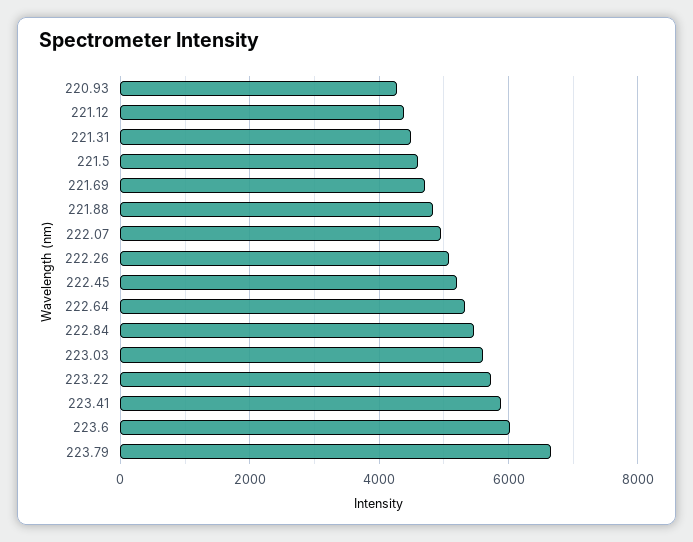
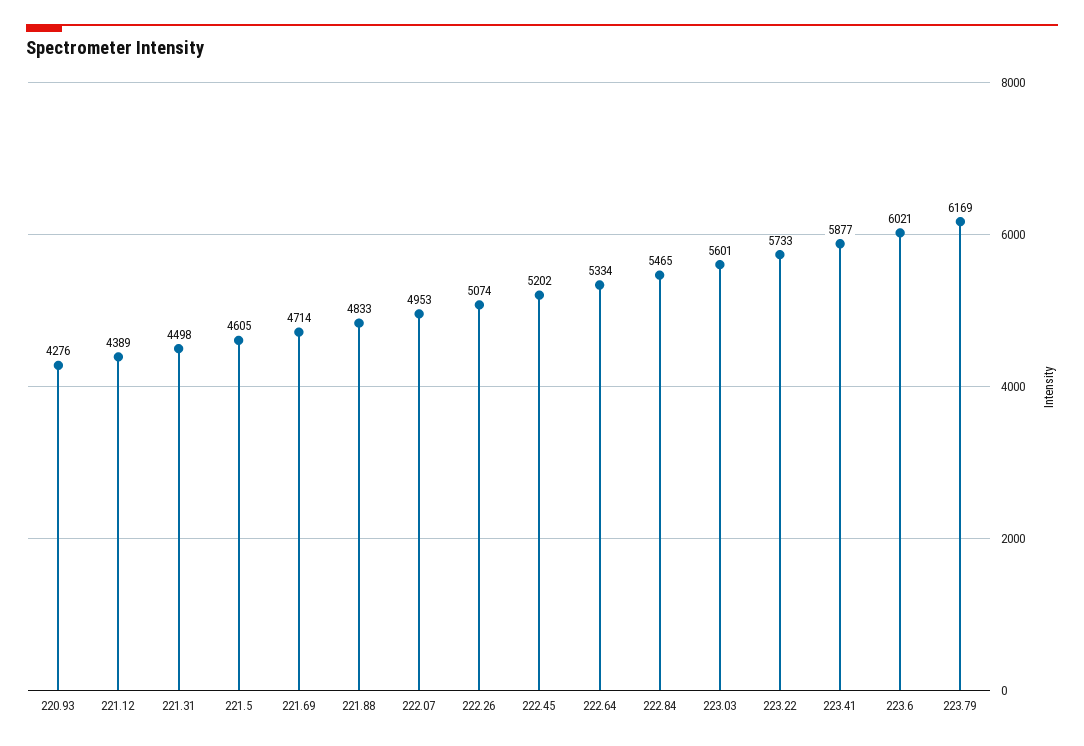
  {
    "220.93": 4276,
    "221.12": 4389,
    "221.31": 4498,
    "221.5": 4605,
    "221.69": 4714,
    "221.88": 4833,
    "222.07": 4953,
    "222.26": 5074,
    "222.45": 5202,
    "222.64": 5334,
    "222.84": 5465,
    "223.03": 5601,
    "223.22": 5733,
    "223.41": 5877,
    "223.6": 6021,
-   "223.79": 6600
+   "223.79": 6169
  }

